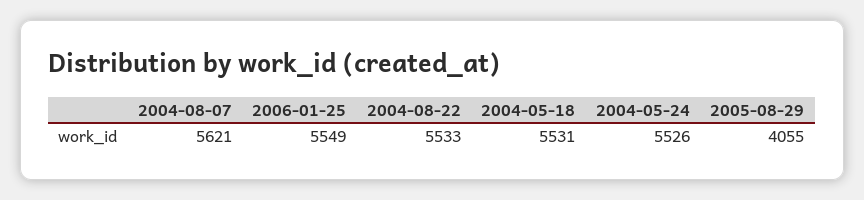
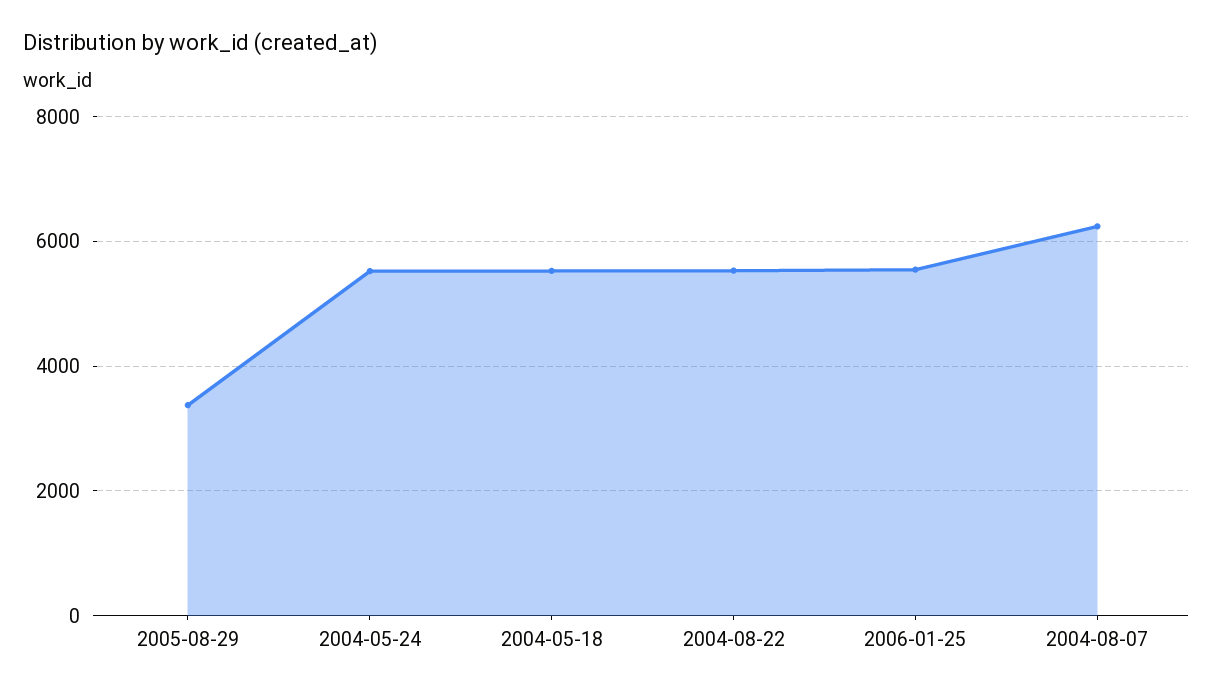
  {
-   "2004-08-07": 5621,
+   "2004-08-07": 6200,
    "2006-01-25": 5549,
    "2004-08-22": 5533,
    "2004-05-18": 5531,
    "2004-05-24": 5526,
-   "2005-08-29": 4055
+   "2005-08-29": 3400
  }

